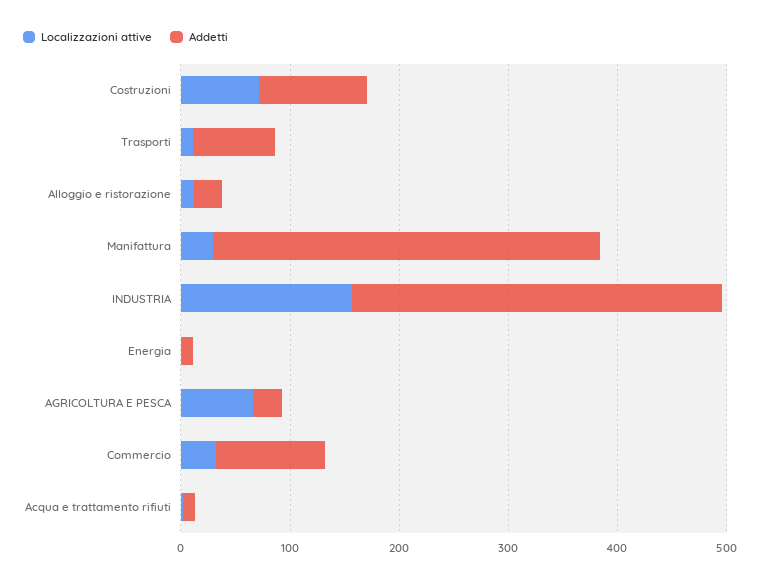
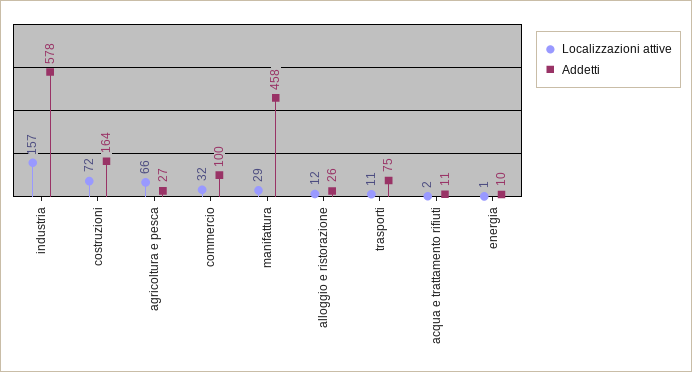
  {
    "Localizzazioni attive": {
      "Costruzioni": 72,
      "Trasporti": 11,
      "Alloggio e ristorazione": 12,
      "Manifattura": 29,
      "INDUSTRIA": 157,
      "Energia": 1,
      "AGRICOLTURA E PESCA": 66,
      "Commercio": 32,
      "Acqua e trattamento rifiuti": 2
    },
    "Addetti": {
-     "Costruzioni": 100,
+     "Costruzioni": 164,
      "Trasporti": 75,
      "Alloggio e ristorazione": 26,
-     "Manifattura": 360,
+     "Manifattura": 458,
-     "INDUSTRIA": 340,
+     "INDUSTRIA": 578,
      "Energia": 10,
      "AGRICOLTURA E PESCA": 27,
      "Commercio": 100,
      "Acqua e trattamento rifiuti": 11
    }
  }

